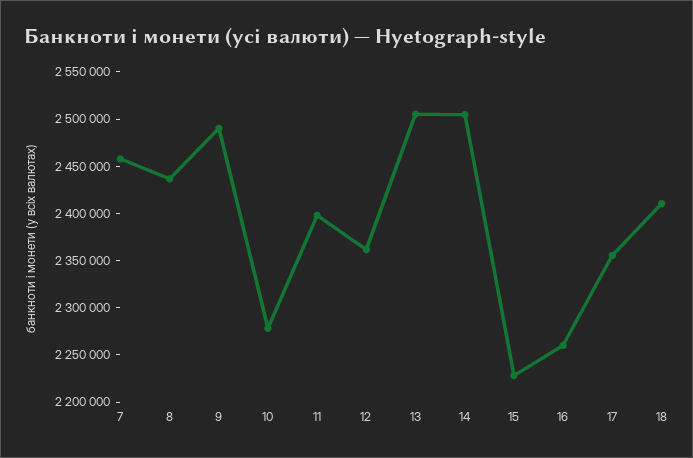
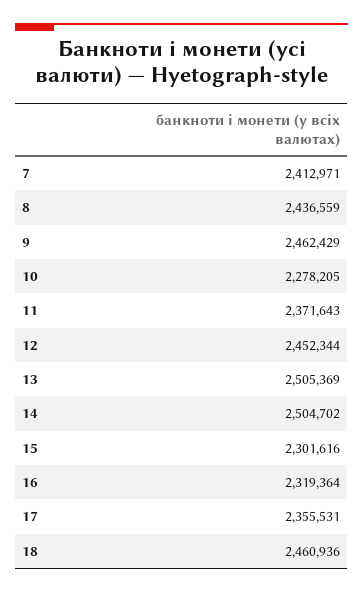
  {
-   "7": 2460000,
+   "7": 2412971,
    "8": 2436559,
-   "9": 2490000,
+   "9": 2462429,
    "10": 2278205,
-   "11": 2400000,
+   "11": 2371643,
-   "12": 2360000,
+   "12": 2452344,
    "13": 2505369,
    "14": 2504702,
-   "15": 2230000,
+   "15": 2301616,
-   "16": 2260000,
+   "16": 2319364,
    "17": 2355531,
-   "18": 2410000
+   "18": 2460936
  }

